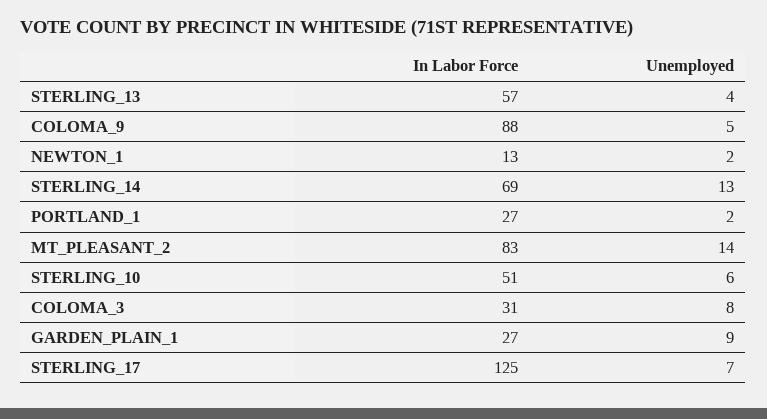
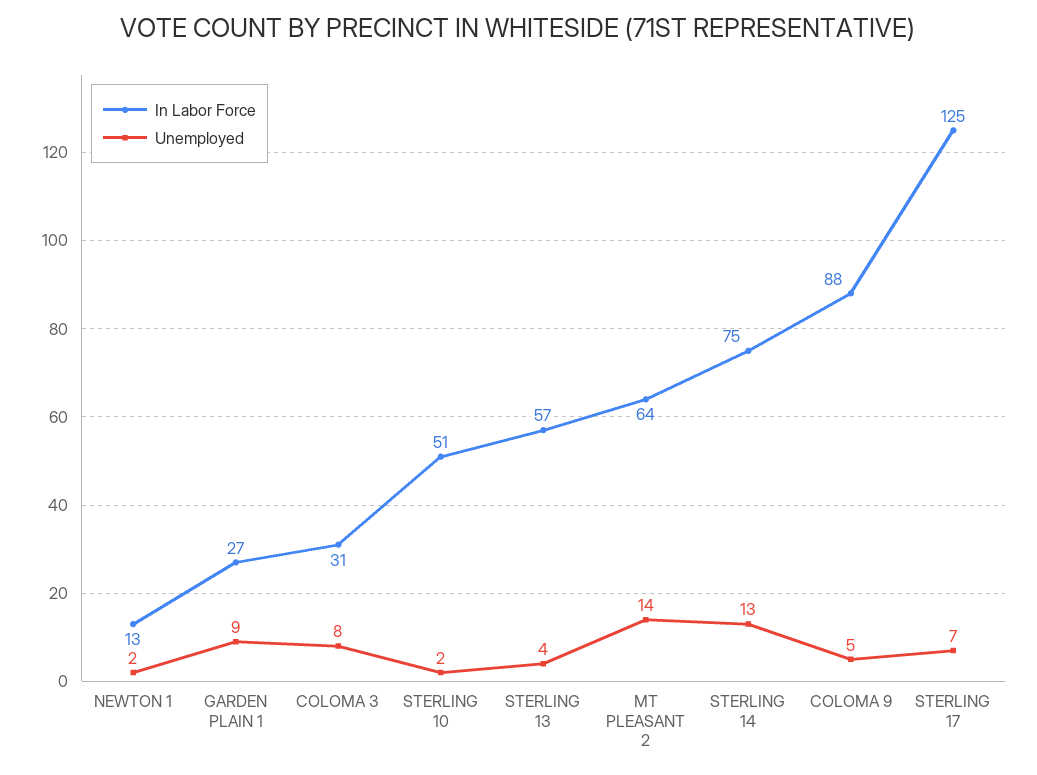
  {
    "In Labor Force": {
      "STERLING_13": 57,
      "COLOMA_9": 88,
      "NEWTON_1": 13,
-     "STERLING_14": 69,
+     "STERLING_14": 75,
-     "PORTLAND_1": 27,
-     "MT_PLEASANT_2": 83,
+     "MT_PLEASANT_2": 64,
      "STERLING_10": 51,
      "COLOMA_3": 31,
      "GARDEN_PLAIN_1": 27,
      "STERLING_17": 125
    },
    "Unemployed": {
      "STERLING_13": 4,
      "COLOMA_9": 5,
      "NEWTON_1": 2,
      "STERLING_14": 13,
-     "PORTLAND_1": 2,
      "MT_PLEASANT_2": 14,
-     "STERLING_10": 6,
+     "STERLING_10": 2,
      "COLOMA_3": 8,
      "GARDEN_PLAIN_1": 9,
      "STERLING_17": 7
    }
  }

